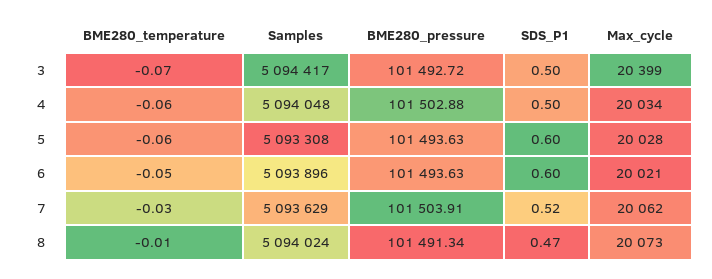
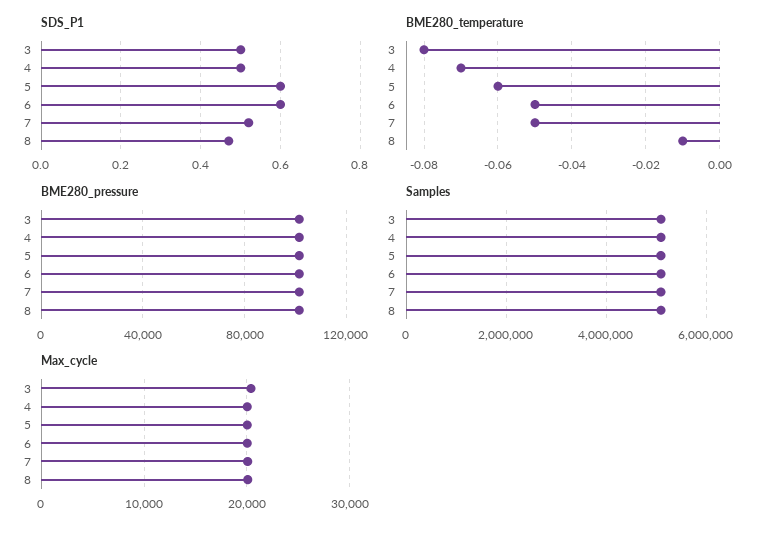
  {
    "BME280_temperature": {
-     "3": -0.07,
+     "3": -0.08,
-     "4": -0.06,
+     "4": -0.07,
      "5": -0.06,
      "6": -0.05,
-     "7": -0.03,
+     "7": -0.05,
      "8": -0.01
    },
    "Samples": {
      "3": 5094417,
      "4": 5094048,
      "5": 5093308,
      "6": 5093896,
      "7": 5093629,
      "8": 5094024
    },
    "BME280_pressure": {
      "3": 101492.72,
      "4": 101502.88,
      "5": 101493.63,
      "6": 101493.63,
      "7": 101503.91,
      "8": 101491.34
    },
    "SDS_P1": {
      "3": 0.5,
      "4": 0.5,
      "5": 0.6,
      "6": 0.6,
      "7": 0.52,
      "8": 0.47
    },
    "Max_cycle": {
      "3": 20399,
      "4": 20034,
      "5": 20028,
      "6": 20021,
      "7": 20062,
      "8": 20073
    }
  }

